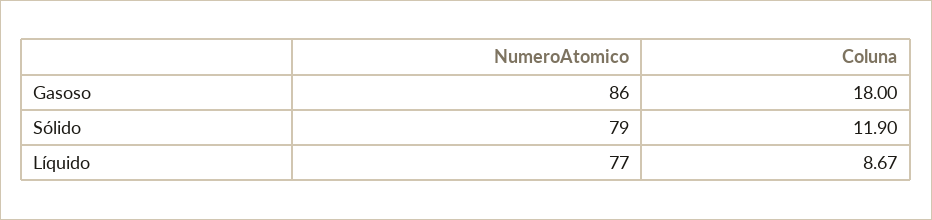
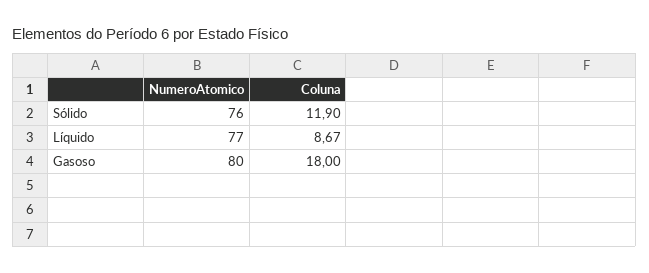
  {
    "NumeroAtomico": {
-     "Gasoso": 86,
+     "Gasoso": 80,
-     "Sólido": 79,
+     "Sólido": 76,
      "Líquido": 77
    },
    "Coluna": {
      "Gasoso": 18,
      "Sólido": 11.9,
      "Líquido": 8.67
    }
  }

